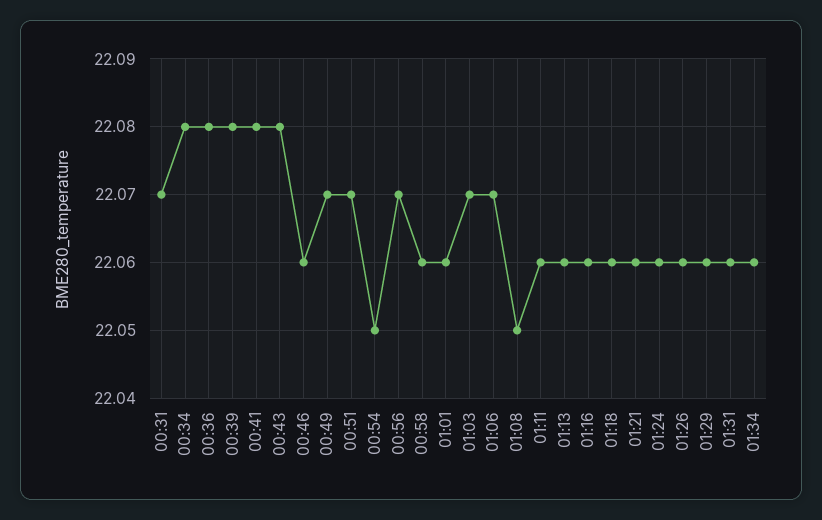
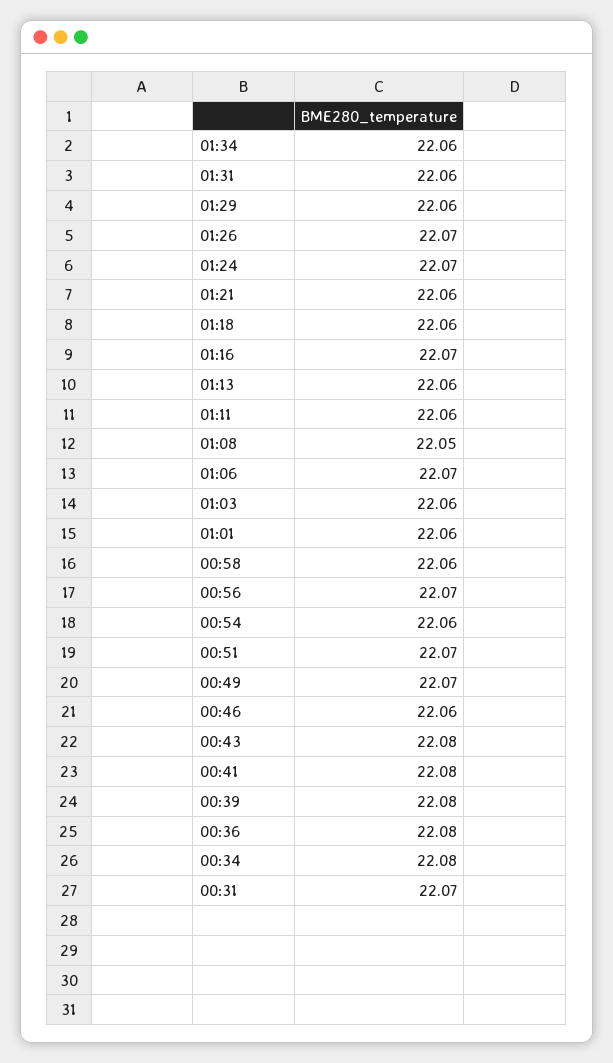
  {
    "00:31": 22.07,
    "00:34": 22.08,
    "00:36": 22.08,
    "00:39": 22.08,
    "00:41": 22.08,
    "00:43": 22.08,
    "00:46": 22.06,
    "00:49": 22.07,
    "00:51": 22.07,
-   "00:54": 22.05,
+   "00:54": 22.06,
    "00:56": 22.07,
    "00:58": 22.06,
    "01:01": 22.06,
-   "01:03": 22.07,
+   "01:03": 22.06,
    "01:06": 22.07,
    "01:08": 22.05,
    "01:11": 22.06,
    "01:13": 22.06,
-   "01:16": 22.06,
+   "01:16": 22.07,
    "01:18": 22.06,
    "01:21": 22.06,
-   "01:24": 22.06,
+   "01:24": 22.07,
-   "01:26": 22.06,
+   "01:26": 22.07,
    "01:29": 22.06,
    "01:31": 22.06,
    "01:34": 22.06
  }

